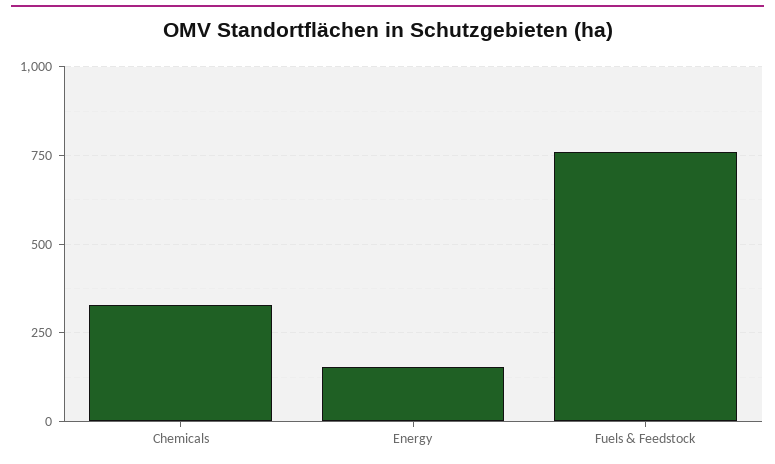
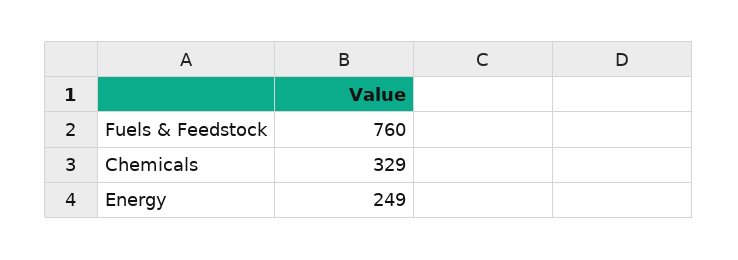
  {
    "Chemicals": 329,
-   "Energy": 150,
+   "Energy": 249,
    "Fuels & Feedstock": 760
  }

